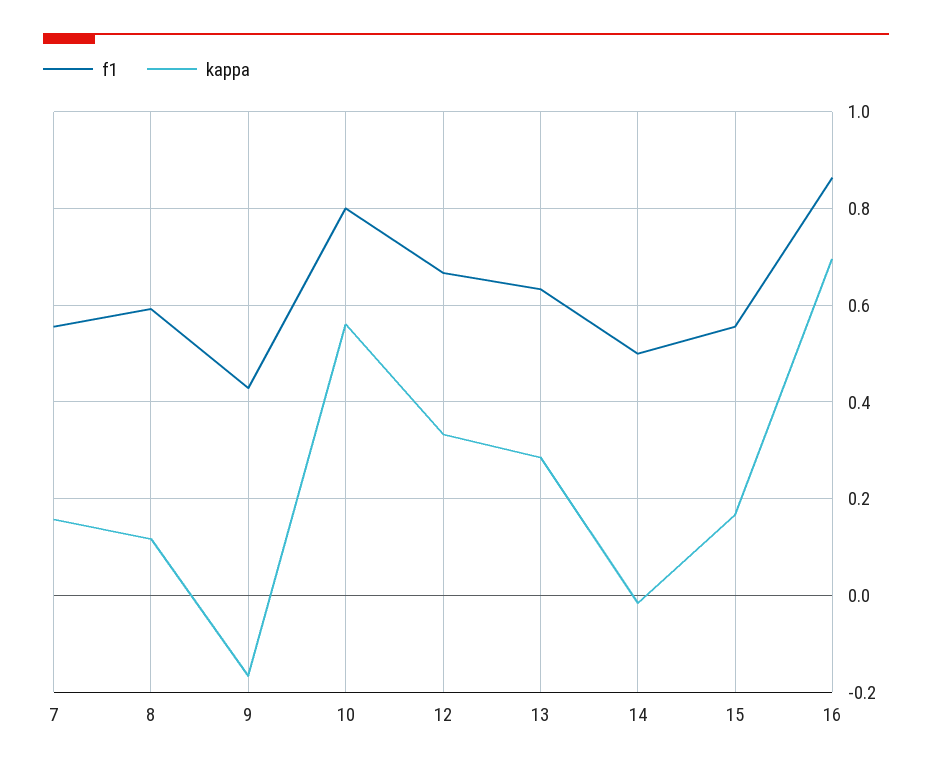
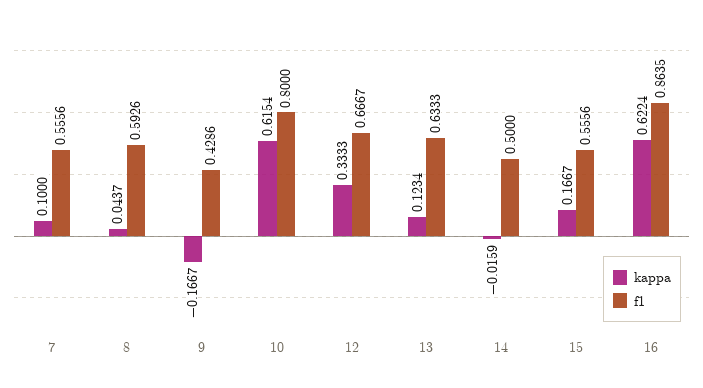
  {
    "f1": {
      "7": 0.5556,
      "8": 0.5926,
      "9": 0.4286,
      "10": 0.8,
      "12": 0.6667,
      "13": 0.6333,
      "14": 0.5,
      "15": 0.5556,
      "16": 0.8635
    },
    "kappa": {
-     "7": 0.16,
+     "7": 0.1,
-     "8": 0.12,
+     "8": 0.0437,
      "9": -0.1667,
-     "10": 0.56,
+     "10": 0.6154,
      "12": 0.3333,
-     "13": 0.28,
+     "13": 0.1234,
      "14": -0.0159,
      "15": 0.1667,
-     "16": 0.7
+     "16": 0.6224
    }
  }

